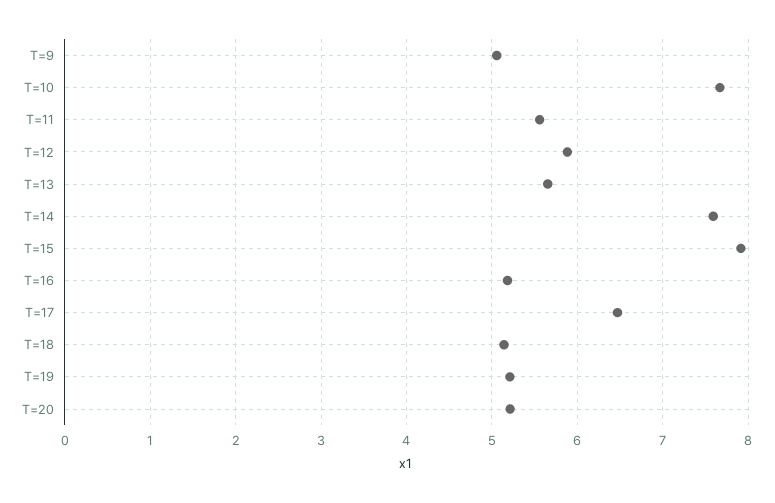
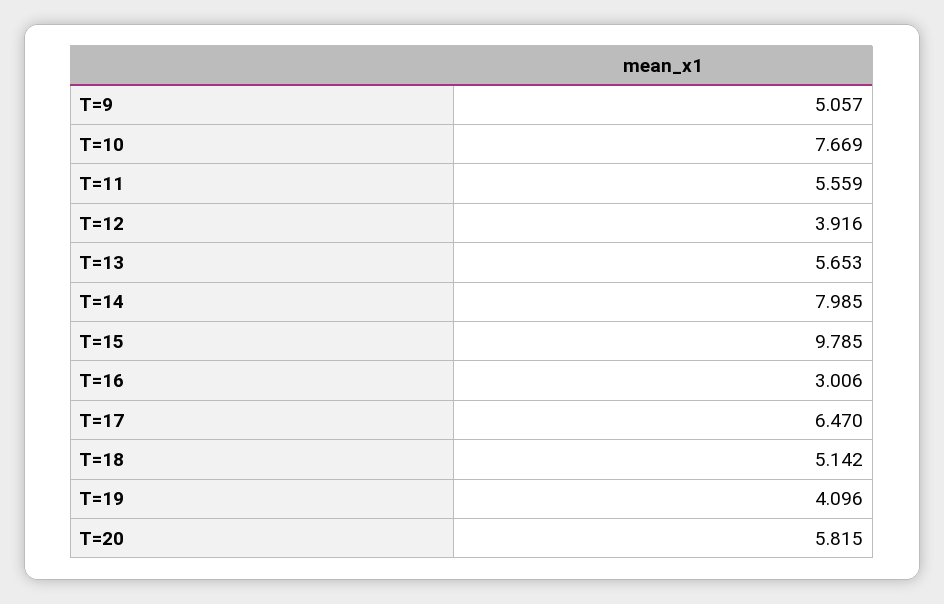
  {
    "T=9": 5.057,
    "T=10": 7.669,
    "T=11": 5.559,
-   "T=12": 5.9,
+   "T=12": 3.916,
    "T=13": 5.653,
-   "T=14": 7.6,
+   "T=14": 7.985,
-   "T=15": 7.9,
+   "T=15": 9.785,
-   "T=16": 5.2,
+   "T=16": 3.006,
    "T=17": 6.47,
    "T=18": 5.142,
-   "T=19": 5.2,
+   "T=19": 4.096,
-   "T=20": 5.2
+   "T=20": 5.815
  }

